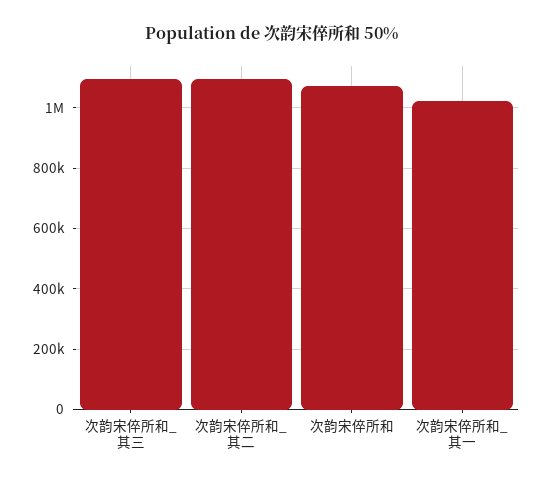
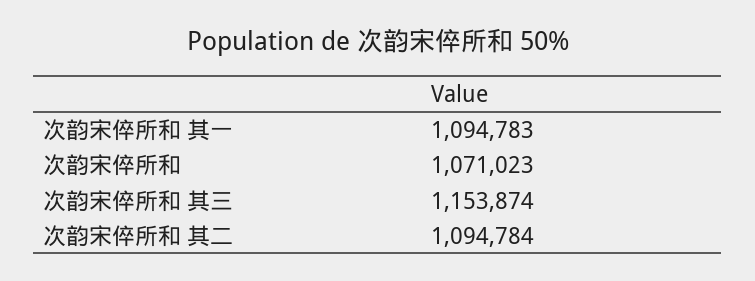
  {
-   "次韵宋倅所和_其三": 1100000,
+   "次韵宋倅所和_其三": 1153874,
    "次韵宋倅所和_其二": 1094784,
    "次韵宋倅所和": 1071023,
-   "次韵宋倅所和_其一": 1020000
+   "次韵宋倅所和_其一": 1094783
  }

